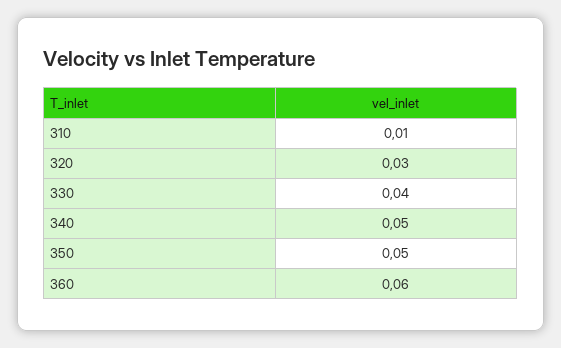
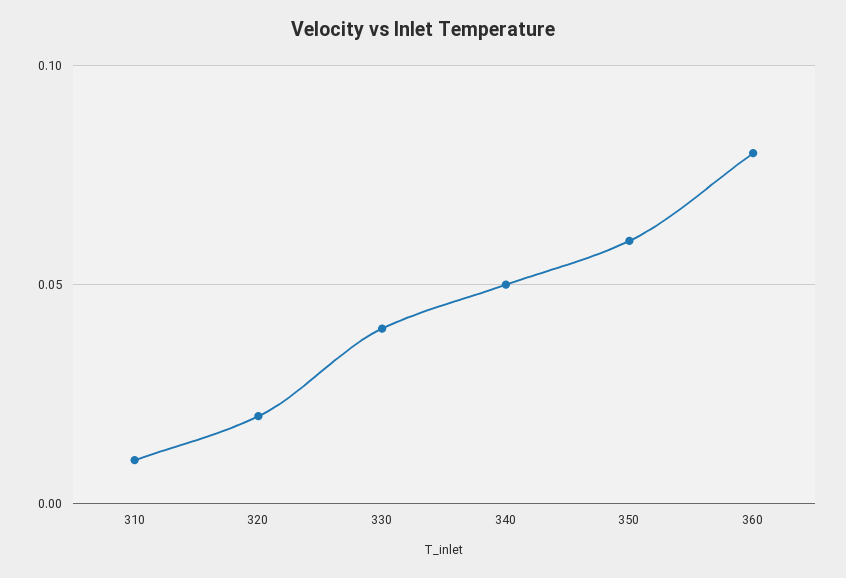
  {
    "310": 0.01,
-   "320": 0.03,
+   "320": 0.02,
    "330": 0.04,
    "340": 0.05,
-   "350": 0.05,
+   "350": 0.06,
-   "360": 0.06
+   "360": 0.08
  }

